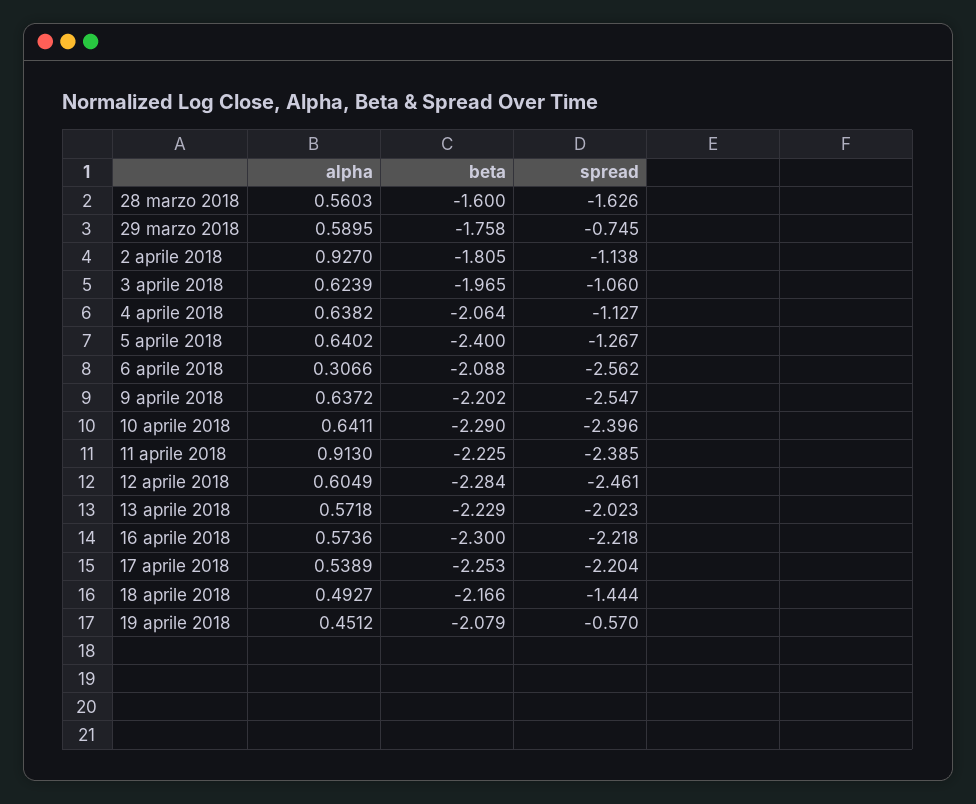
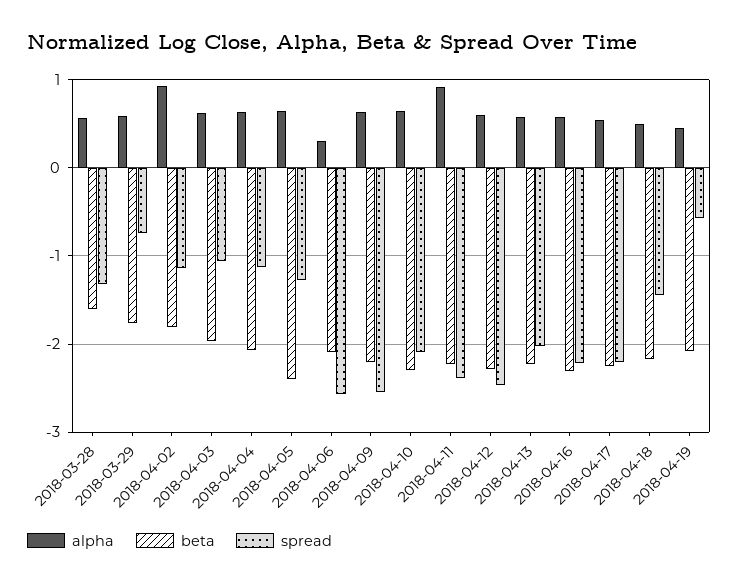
  {
    "alpha": {
      "28 marzo 2018": 0.5603,
      "29 marzo 2018": 0.5895,
      "2 aprile 2018": 0.927,
      "3 aprile 2018": 0.6239,
      "4 aprile 2018": 0.6382,
      "5 aprile 2018": 0.6402,
      "6 aprile 2018": 0.3066,
      "9 aprile 2018": 0.6372,
      "10 aprile 2018": 0.6411,
      "11 aprile 2018": 0.913,
      "12 aprile 2018": 0.6049,
      "13 aprile 2018": 0.5718,
      "16 aprile 2018": 0.5736,
      "17 aprile 2018": 0.5389,
      "18 aprile 2018": 0.4927,
      "19 aprile 2018": 0.4512
    },
    "beta": {
      "28 marzo 2018": -1.6,
      "29 marzo 2018": -1.758,
      "2 aprile 2018": -1.805,
      "3 aprile 2018": -1.965,
      "4 aprile 2018": -2.064,
      "5 aprile 2018": -2.4,
      "6 aprile 2018": -2.088,
      "9 aprile 2018": -2.202,
      "10 aprile 2018": -2.29,
      "11 aprile 2018": -2.225,
      "12 aprile 2018": -2.284,
      "13 aprile 2018": -2.229,
      "16 aprile 2018": -2.3,
      "17 aprile 2018": -2.253,
      "18 aprile 2018": -2.166,
      "19 aprile 2018": -2.079
    },
    "spread": {
-     "28 marzo 2018": -1.626,
+     "28 marzo 2018": -1.3,
      "29 marzo 2018": -0.745,
      "2 aprile 2018": -1.138,
      "3 aprile 2018": -1.06,
      "4 aprile 2018": -1.127,
      "5 aprile 2018": -1.267,
      "6 aprile 2018": -2.562,
      "9 aprile 2018": -2.547,
-     "10 aprile 2018": -2.396,
+     "10 aprile 2018": -2.1,
      "11 aprile 2018": -2.385,
      "12 aprile 2018": -2.461,
      "13 aprile 2018": -2.023,
      "16 aprile 2018": -2.218,
      "17 aprile 2018": -2.204,
      "18 aprile 2018": -1.444,
      "19 aprile 2018": -0.57
    }
  }

